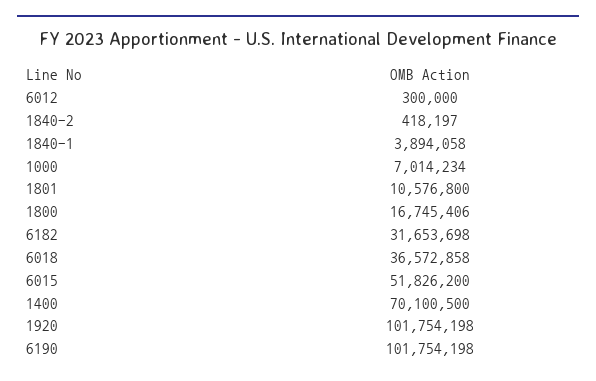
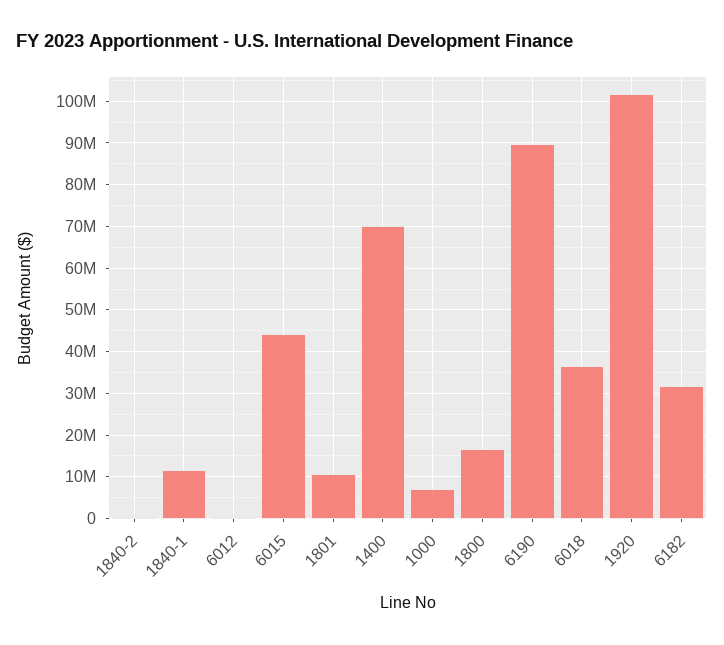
  {
    "6012": 300000,
    "1840-2": 418197,
-   "1840-1": 3894058,
+   "1840-1": 12000000,
    "1000": 7014234,
    "1801": 10576800,
    "1800": 16745406,
    "6182": 31653698,
    "6018": 36572858,
-   "6015": 51826200,
+   "6015": 44000000,
    "1400": 70100500,
    "1920": 101754198,
-   "6190": 101754198
+   "6190": 90000000
  }

